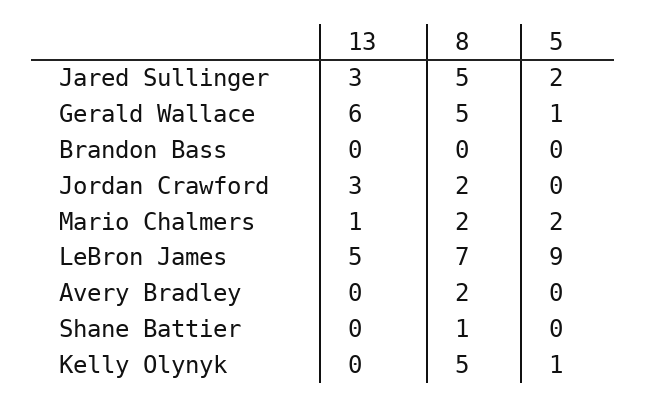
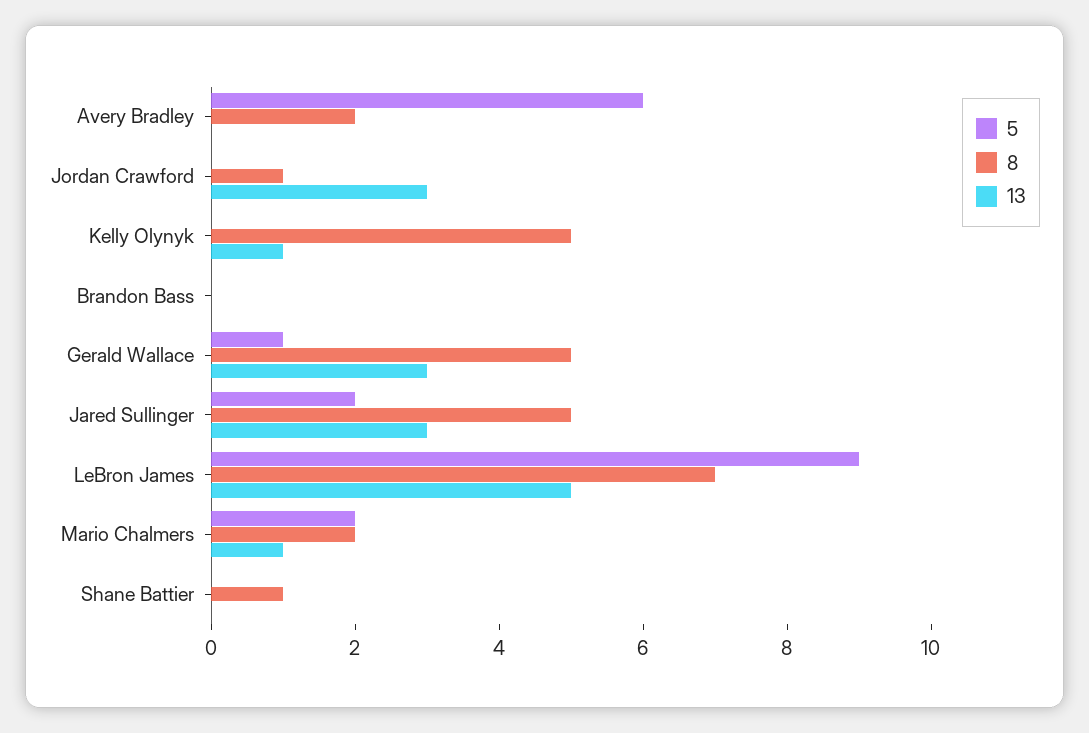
  {
    "13": {
      "Jared Sullinger": 3,
-     "Gerald Wallace": 6,
+     "Gerald Wallace": 3,
      "Brandon Bass": 0,
      "Jordan Crawford": 3,
      "Mario Chalmers": 1,
      "LeBron James": 5,
      "Avery Bradley": 0,
      "Shane Battier": 0,
-     "Kelly Olynyk": 0
+     "Kelly Olynyk": 1
    },
    "8": {
      "Jared Sullinger": 5,
      "Gerald Wallace": 5,
      "Brandon Bass": 0,
-     "Jordan Crawford": 2,
+     "Jordan Crawford": 1,
      "Mario Chalmers": 2,
      "LeBron James": 7,
      "Avery Bradley": 2,
      "Shane Battier": 1,
      "Kelly Olynyk": 5
    },
    "5": {
      "Jared Sullinger": 2,
      "Gerald Wallace": 1,
      "Brandon Bass": 0,
      "Jordan Crawford": 0,
      "Mario Chalmers": 2,
      "LeBron James": 9,
-     "Avery Bradley": 0,
+     "Avery Bradley": 6,
      "Shane Battier": 0,
-     "Kelly Olynyk": 1
+     "Kelly Olynyk": 0
    }
  }

